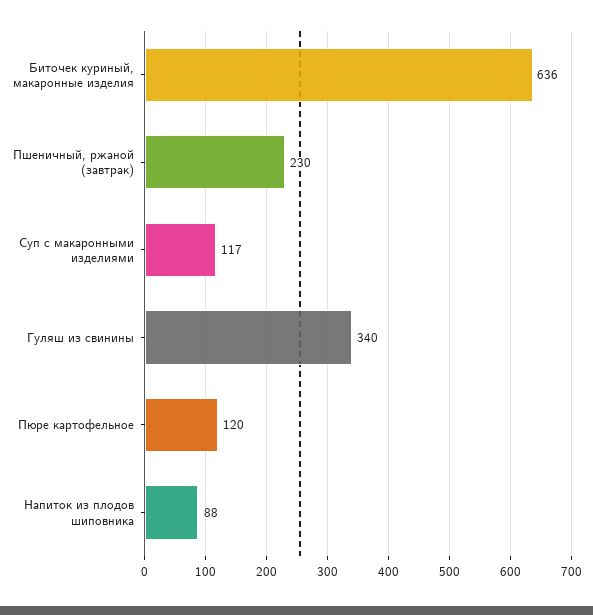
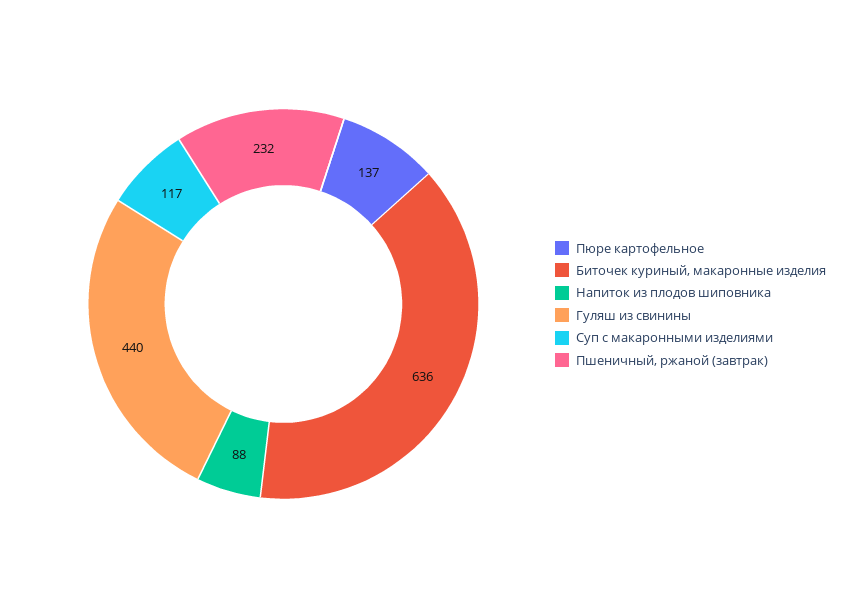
  {
    "Биточек куриный, макаронные изделия": 636,
-   "Пшеничный, ржаной (завтрак)": 230,
+   "Пшеничный, ржаной (завтрак)": 232,
    "Суп с макаронными изделиями": 117,
-   "Гуляш из свинины": 340,
+   "Гуляш из свинины": 440,
-   "Пюре картофельное": 120,
+   "Пюре картофельное": 137,
    "Напиток из плодов шиповника": 88
  }

